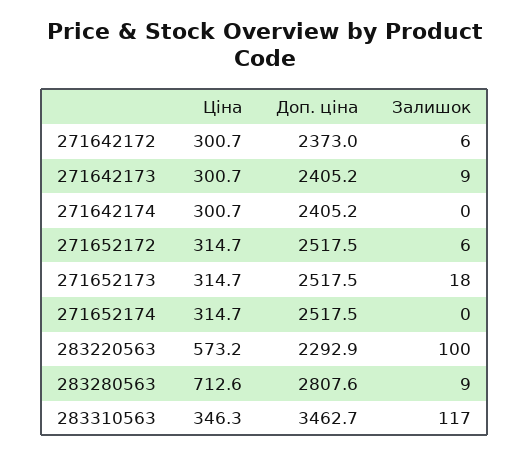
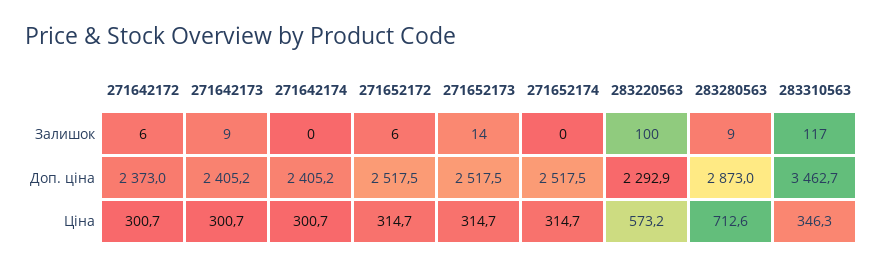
  {
    "Ціна": {
      "271642172": 300.7,
      "271642173": 300.7,
      "271642174": 300.7,
      "271652172": 314.7,
      "271652173": 314.7,
      "271652174": 314.7,
      "283220563": 573.2,
      "283280563": 712.6,
      "283310563": 346.3
    },
    "Доп. ціна": {
      "271642172": 2373,
      "271642173": 2405.2,
      "271642174": 2405.2,
      "271652172": 2517.5,
      "271652173": 2517.5,
      "271652174": 2517.5,
      "283220563": 2292.9,
-     "283280563": 2807.6,
+     "283280563": 2873,
      "283310563": 3462.7
    },
    "Залишок": {
      "271642172": 6,
      "271642173": 9,
      "271642174": 0,
      "271652172": 6,
-     "271652173": 18,
+     "271652173": 14,
      "271652174": 0,
      "283220563": 100,
      "283280563": 9,
      "283310563": 117
    }
  }

